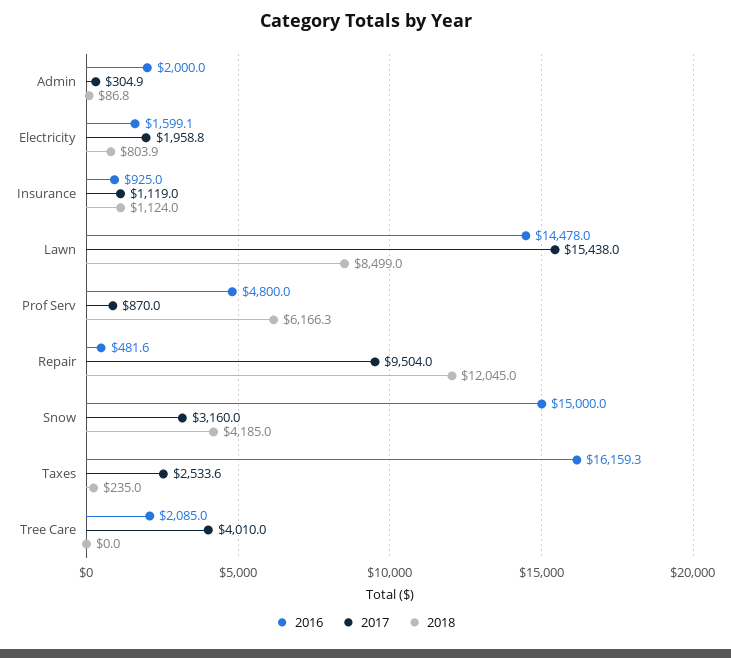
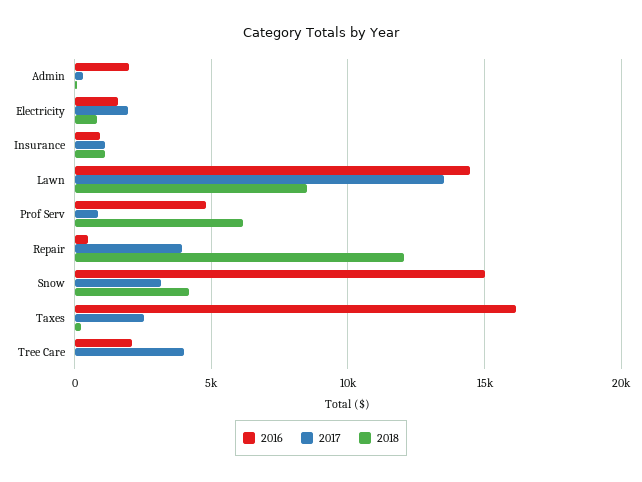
  {
    "2016": {
      "Admin": 2000,
      "Electricity": 1599.1,
      "Insurance": 925,
      "Lawn": 14478,
      "Prof Serv": 4800,
      "Repair": 481.6,
      "Snow": 15000,
      "Taxes": 16159.3,
      "Tree Care": 2085
    },
    "2017": {
      "Admin": 304.9,
      "Electricity": 1958.8,
      "Insurance": 1119,
-     "Lawn": 15438,
+     "Lawn": 13500,
      "Prof Serv": 870,
-     "Repair": 9504,
+     "Repair": 4000,
      "Snow": 3160,
      "Taxes": 2533.6,
      "Tree Care": 4010
    },
    "2018": {
      "Admin": 86.8,
      "Electricity": 803.9,
      "Insurance": 1124,
      "Lawn": 8499,
      "Prof Serv": 6166.3,
      "Repair": 12045,
      "Snow": 4185,
      "Taxes": 235,
      "Tree Care": 0
    }
  }

